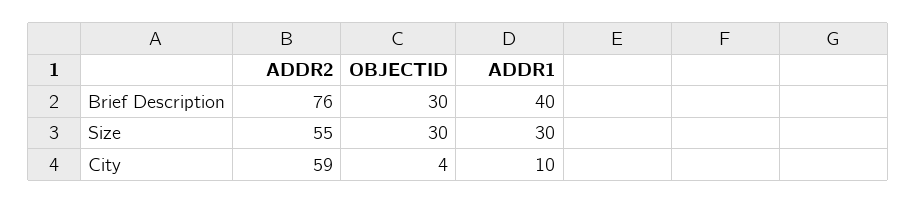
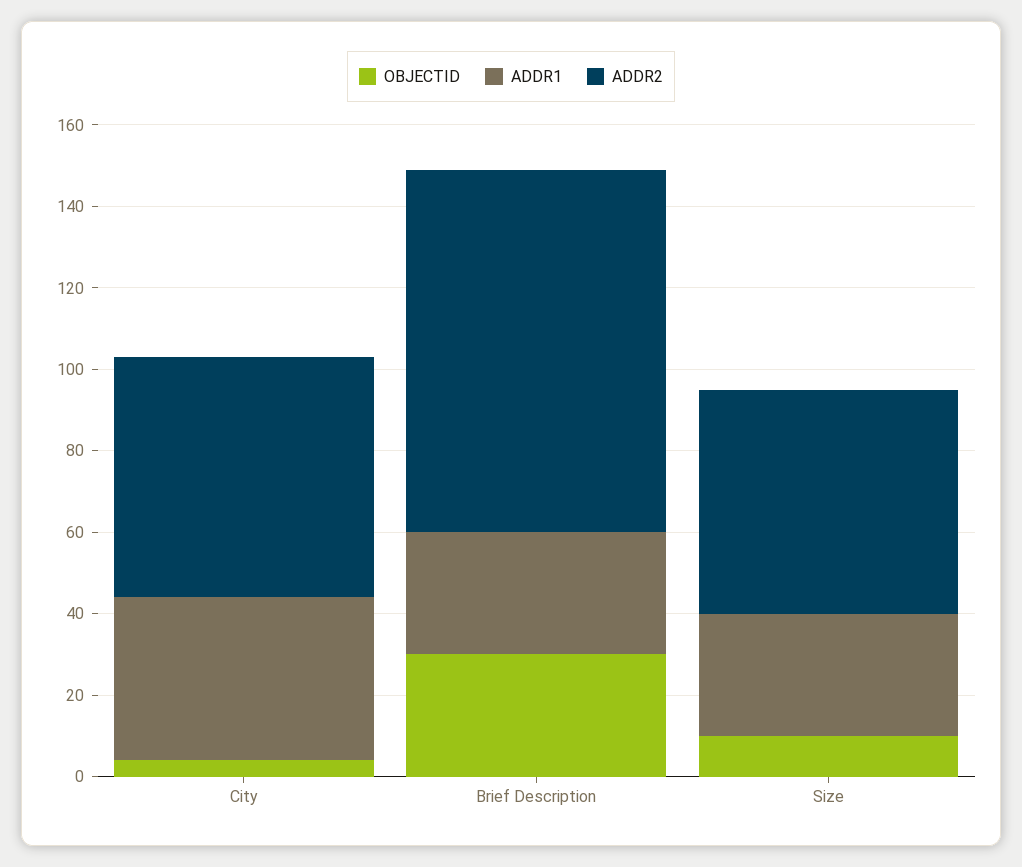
  {
    "ADDR2": {
-     "Brief Description": 76,
+     "Brief Description": 90,
      "Size": 55,
      "City": 59
    },
    "OBJECTID": {
      "Brief Description": 30,
-     "Size": 30,
+     "Size": 10,
      "City": 4
    },
    "ADDR1": {
-     "Brief Description": 40,
+     "Brief Description": 30,
      "Size": 30,
-     "City": 10
+     "City": 40
    }
  }

